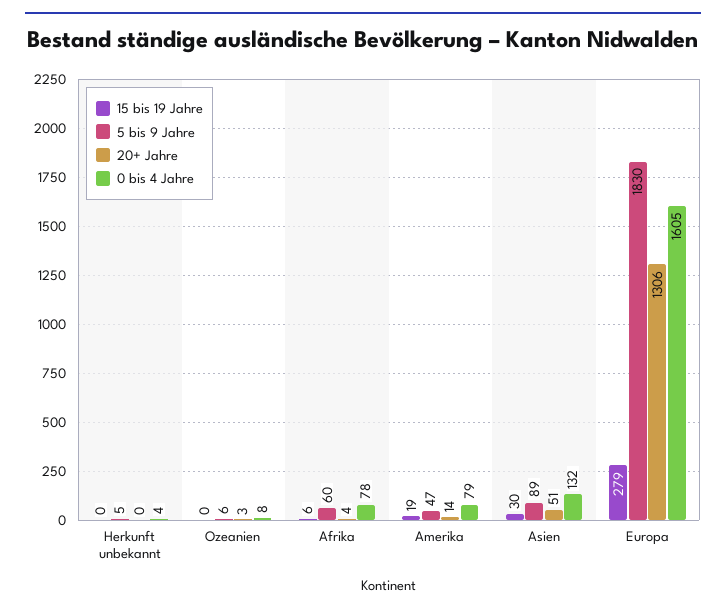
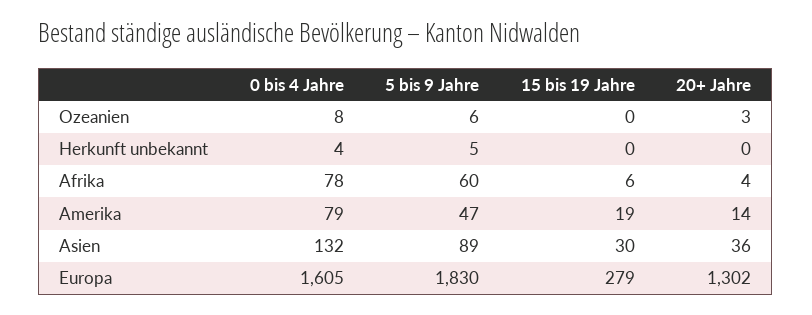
  {
    "15 bis 19 Jahre": {
      "Herkunft unbekannt": 0,
      "Ozeanien": 0,
      "Afrika": 6,
      "Amerika": 19,
      "Asien": 30,
      "Europa": 279
    },
    "5 bis 9 Jahre": {
      "Herkunft unbekannt": 5,
      "Ozeanien": 6,
      "Afrika": 60,
      "Amerika": 47,
      "Asien": 89,
      "Europa": 1830
    },
    "20+ Jahre": {
      "Herkunft unbekannt": 0,
      "Ozeanien": 3,
      "Afrika": 4,
      "Amerika": 14,
-     "Asien": 51,
+     "Asien": 36,
-     "Europa": 1306
+     "Europa": 1302
    },
    "0 bis 4 Jahre": {
      "Herkunft unbekannt": 4,
      "Ozeanien": 8,
      "Afrika": 78,
      "Amerika": 79,
      "Asien": 132,
      "Europa": 1605
    }
  }

